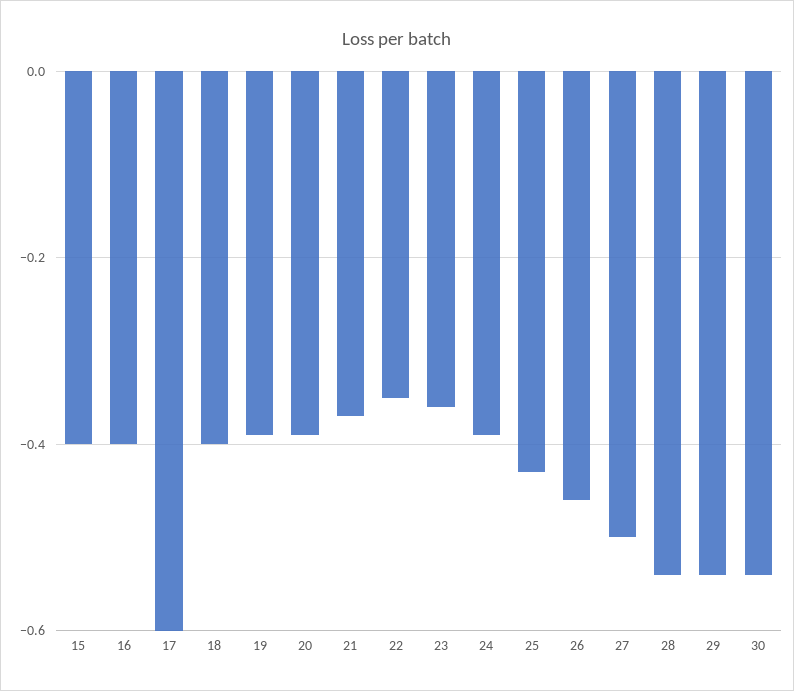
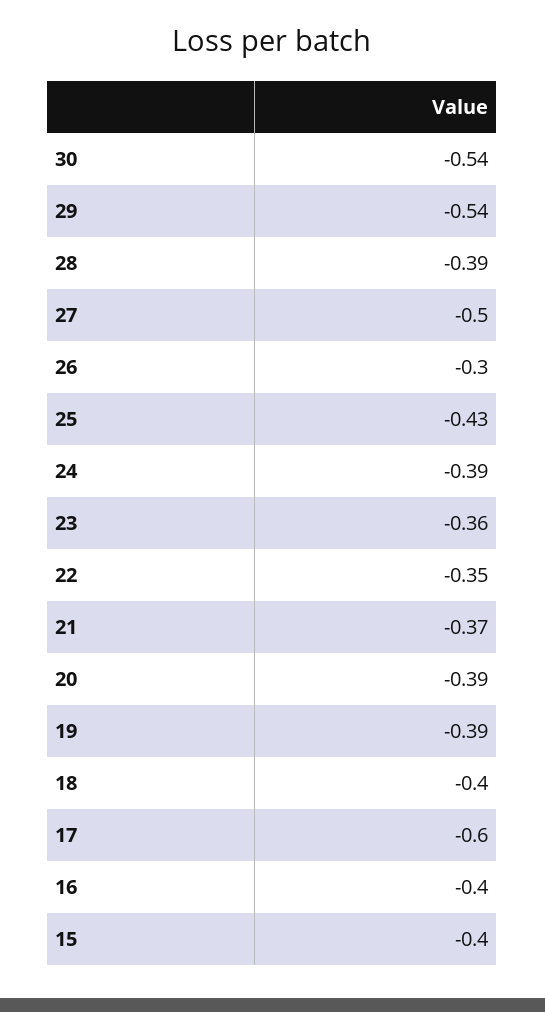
  {
    "15": -0.4,
    "16": -0.4,
    "17": -0.6,
    "18": -0.4,
    "19": -0.39,
    "20": -0.39,
    "21": -0.37,
    "22": -0.35,
    "23": -0.36,
    "24": -0.39,
    "25": -0.43,
-   "26": -0.45,
+   "26": -0.3,
    "27": -0.5,
-   "28": -0.55,
+   "28": -0.39,
    "29": -0.54,
    "30": -0.54
  }

